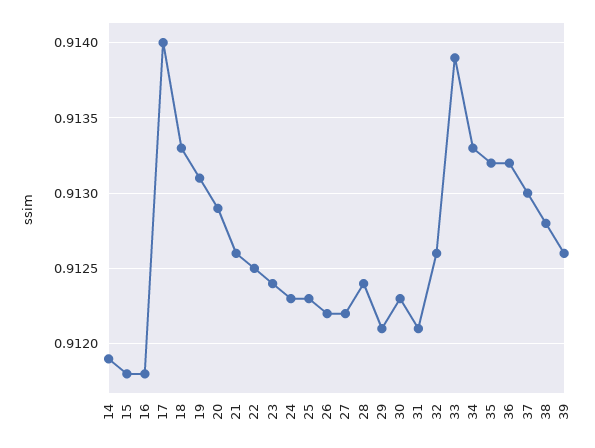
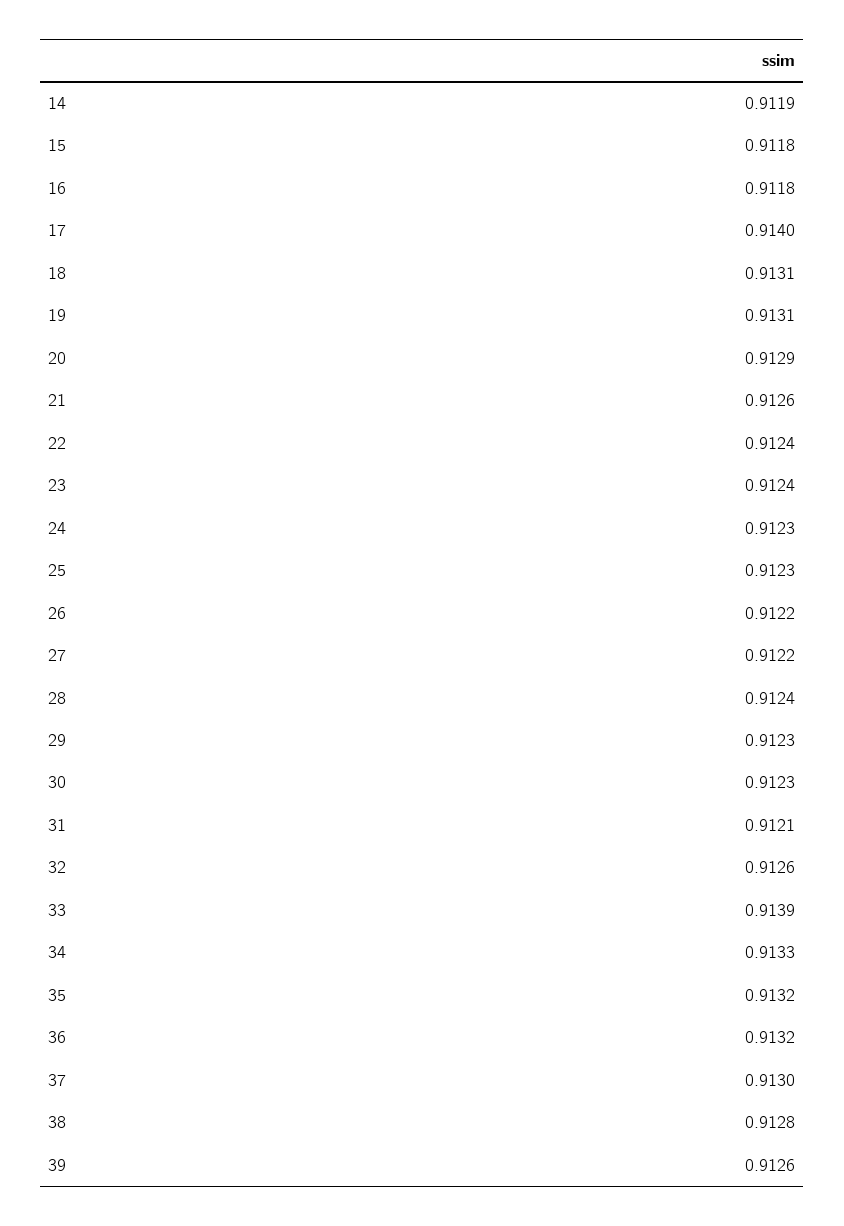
  {
    "14": 0.9119,
    "15": 0.9118,
    "16": 0.9118,
    "17": 0.914,
-   "18": 0.9133,
+   "18": 0.9131,
    "19": 0.9131,
    "20": 0.9129,
    "21": 0.9126,
-   "22": 0.9125,
+   "22": 0.9124,
    "23": 0.9124,
    "24": 0.9123,
    "25": 0.9123,
    "26": 0.9122,
    "27": 0.9122,
    "28": 0.9124,
-   "29": 0.9121,
+   "29": 0.9123,
    "30": 0.9123,
    "31": 0.9121,
    "32": 0.9126,
    "33": 0.9139,
    "34": 0.9133,
    "35": 0.9132,
    "36": 0.9132,
    "37": 0.913,
    "38": 0.9128,
    "39": 0.9126
  }

